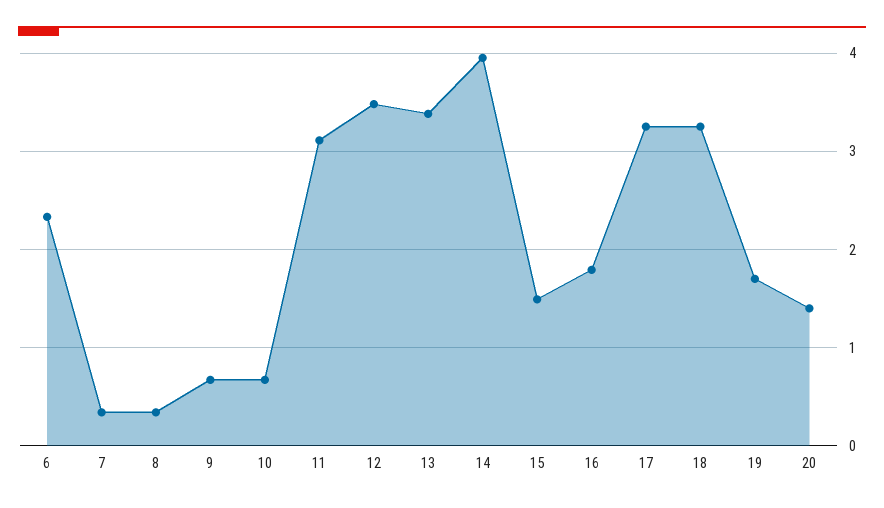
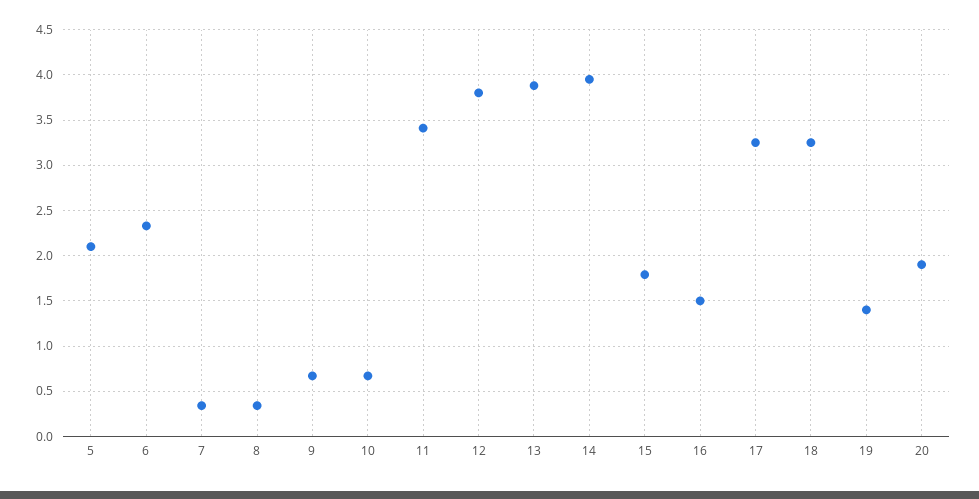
  {
    "6": 2.3,
    "7": 0.3,
    "8": 0.3,
    "9": 0.7,
    "10": 0.7,
-   "11": 3.1,
+   "11": 3.4,
-   "12": 3.5,
+   "12": 3.8,
-   "13": 3.4,
+   "13": 3.9,
    "14": 4,
-   "15": 1.5,
+   "15": 1.8,
-   "16": 1.8,
+   "16": 1.5,
    "17": 3.3,
    "18": 3.3,
-   "19": 1.7,
+   "19": 1.4,
-   "20": 1.4
+   "20": 1.9,
+   "5": 2.1
  }

